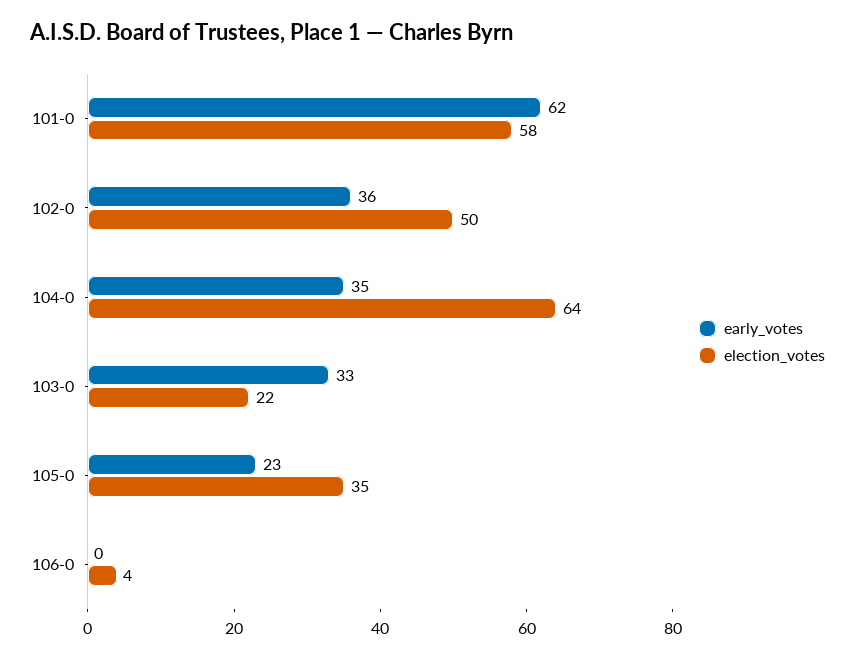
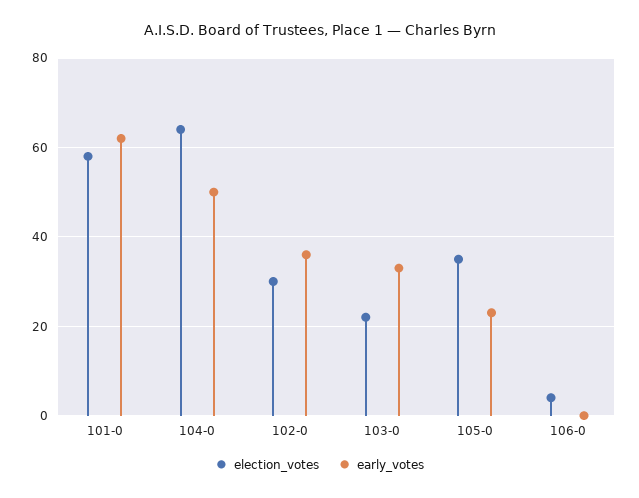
  {
    "early_votes": {
      "101-0": 62,
      "102-0": 36,
-     "104-0": 35,
+     "104-0": 50,
      "103-0": 33,
      "105-0": 23,
      "106-0": 0
    },
    "election_votes": {
      "101-0": 58,
-     "102-0": 50,
+     "102-0": 30,
      "104-0": 64,
      "103-0": 22,
      "105-0": 35,
      "106-0": 4
    }
  }

